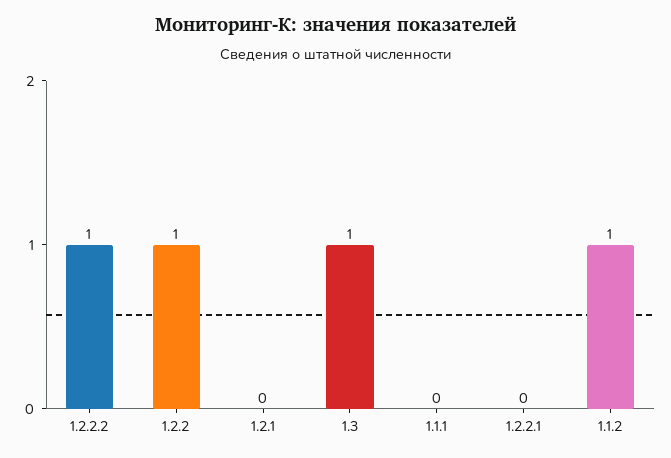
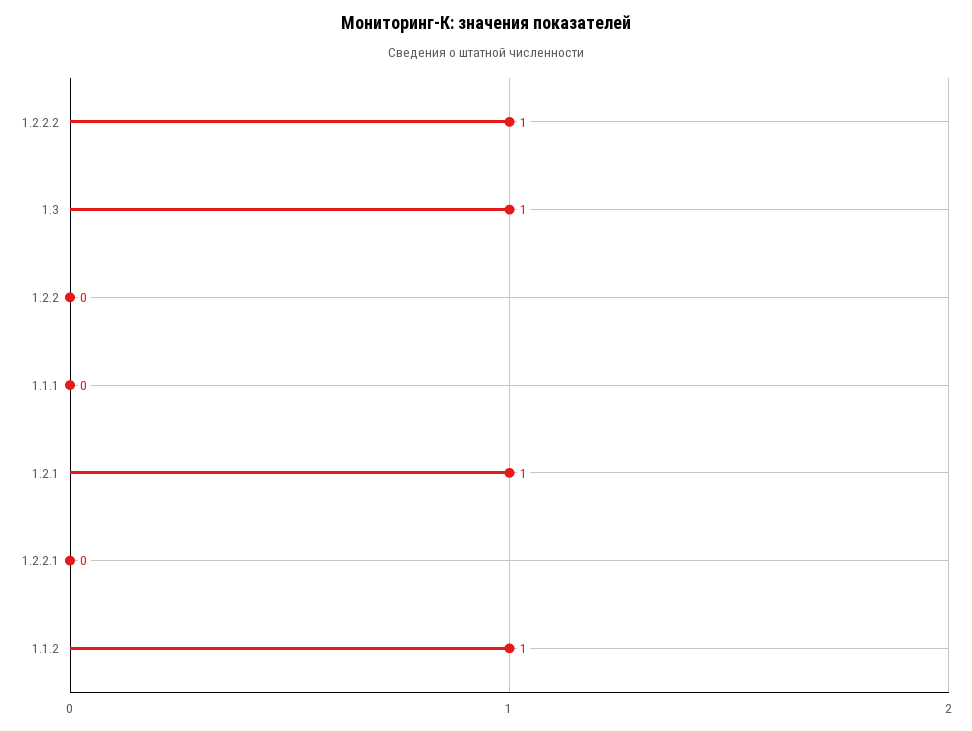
  {
    "1.2.2.2": 1,
-   "1.2.2": 1,
+   "1.2.2": 0,
-   "1.2.1": 0,
+   "1.2.1": 1,
    "1.3": 1,
    "1.1.1": 0,
    "1.2.2.1": 0,
    "1.1.2": 1
  }

